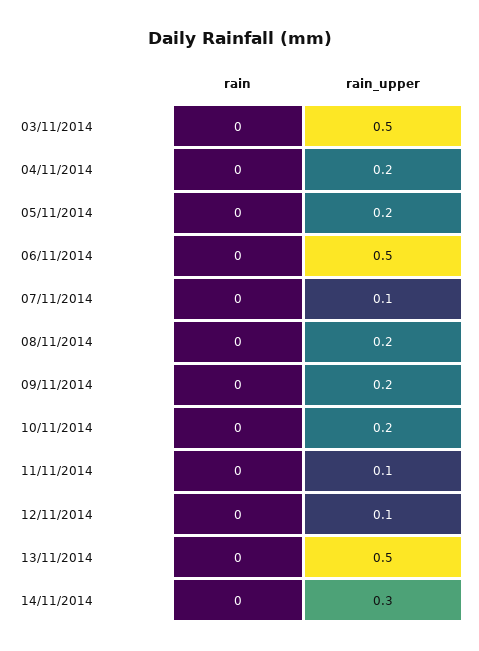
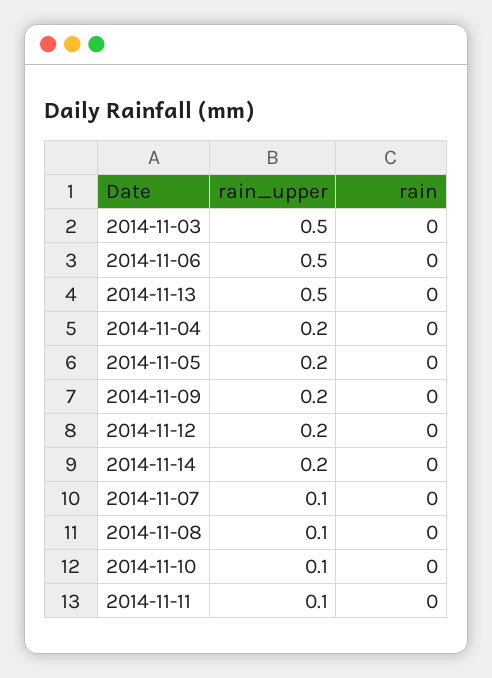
  {
    "rain": {
      "03/11/2014": 0,
      "04/11/2014": 0,
      "05/11/2014": 0,
      "06/11/2014": 0,
      "07/11/2014": 0,
      "08/11/2014": 0,
      "09/11/2014": 0,
      "10/11/2014": 0,
      "11/11/2014": 0,
      "12/11/2014": 0,
      "13/11/2014": 0,
      "14/11/2014": 0
    },
    "rain_upper": {
      "03/11/2014": 0.5,
      "04/11/2014": 0.2,
      "05/11/2014": 0.2,
      "06/11/2014": 0.5,
      "07/11/2014": 0.1,
-     "08/11/2014": 0.2,
+     "08/11/2014": 0.1,
      "09/11/2014": 0.2,
-     "10/11/2014": 0.2,
+     "10/11/2014": 0.1,
      "11/11/2014": 0.1,
-     "12/11/2014": 0.1,
+     "12/11/2014": 0.2,
      "13/11/2014": 0.5,
-     "14/11/2014": 0.3
+     "14/11/2014": 0.2
    }
  }

